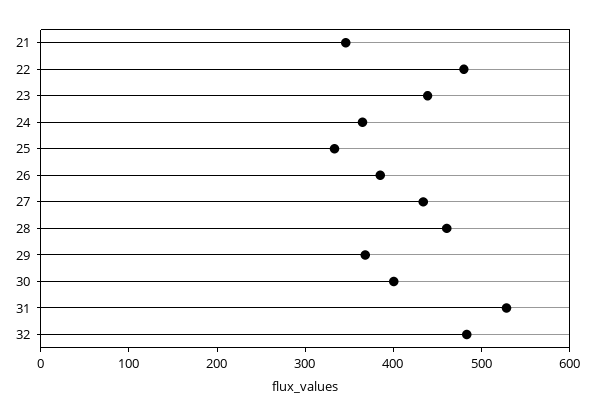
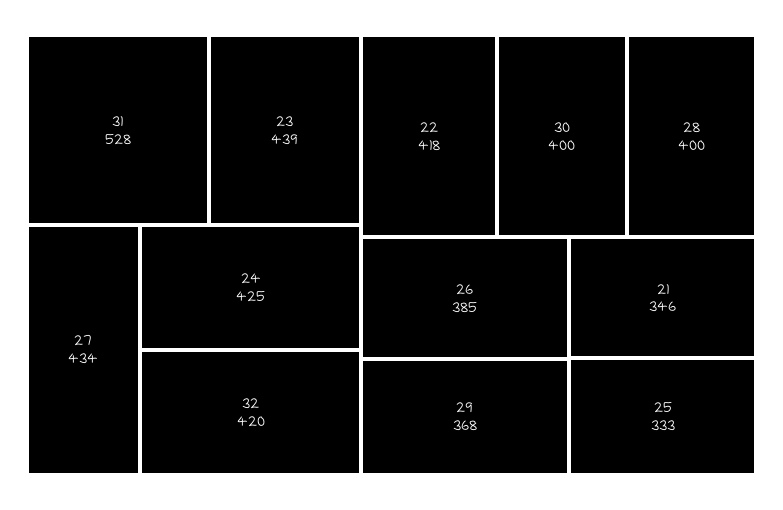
  {
    "21": 346,
-   "22": 480,
+   "22": 418,
    "23": 439,
-   "24": 360,
+   "24": 425,
    "25": 333,
    "26": 385,
    "27": 434,
-   "28": 460,
+   "28": 400,
    "29": 368,
    "30": 400,
    "31": 528,
-   "32": 480
+   "32": 420
  }

